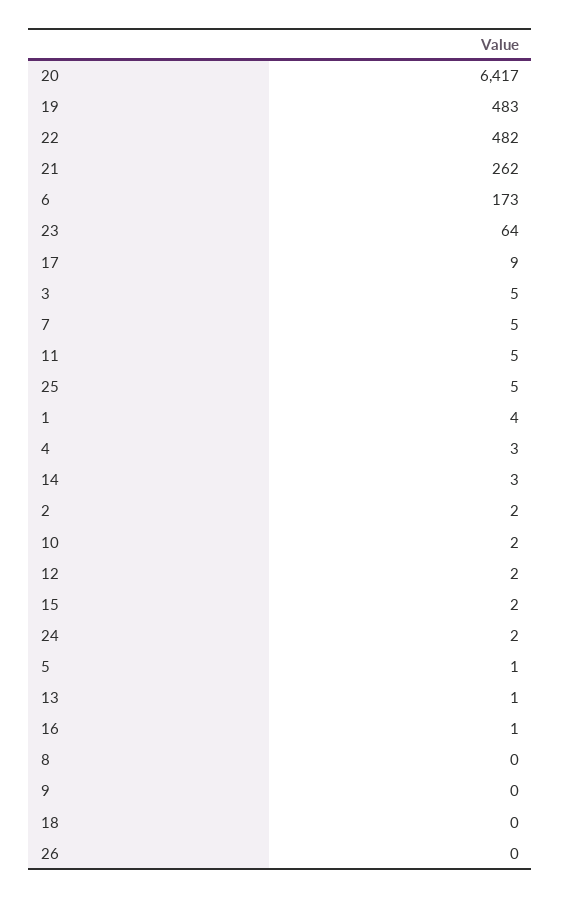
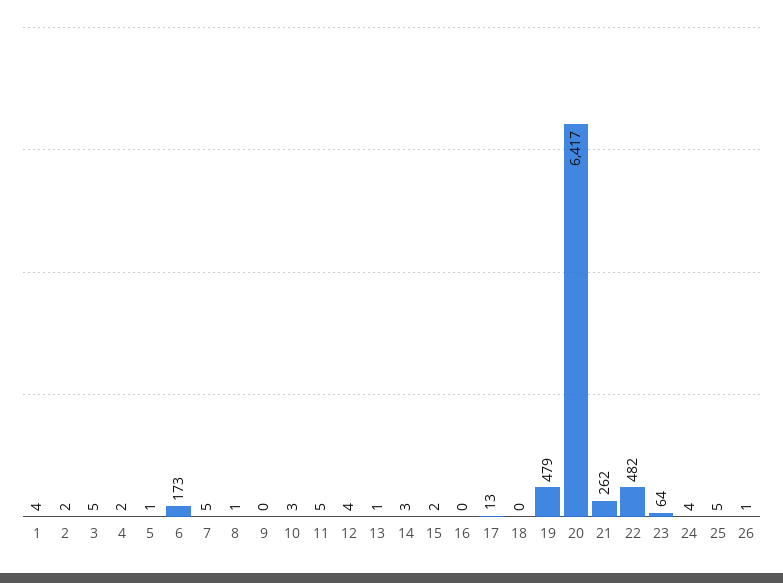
  {
    "20": 6417,
-   "19": 483,
+   "19": 479,
    "22": 482,
    "21": 262,
    "6": 173,
    "23": 64,
-   "17": 9,
+   "17": 13,
    "3": 5,
    "7": 5,
    "11": 5,
    "25": 5,
    "1": 4,
-   "4": 3,
+   "4": 2,
    "14": 3,
    "2": 2,
-   "10": 2,
+   "10": 3,
-   "12": 2,
+   "12": 4,
    "15": 2,
-   "24": 2,
+   "24": 4,
    "5": 1,
    "13": 1,
-   "16": 1,
+   "16": 0,
-   "8": 0,
+   "8": 1,
    "9": 0,
    "18": 0,
-   "26": 0
+   "26": 1
  }

